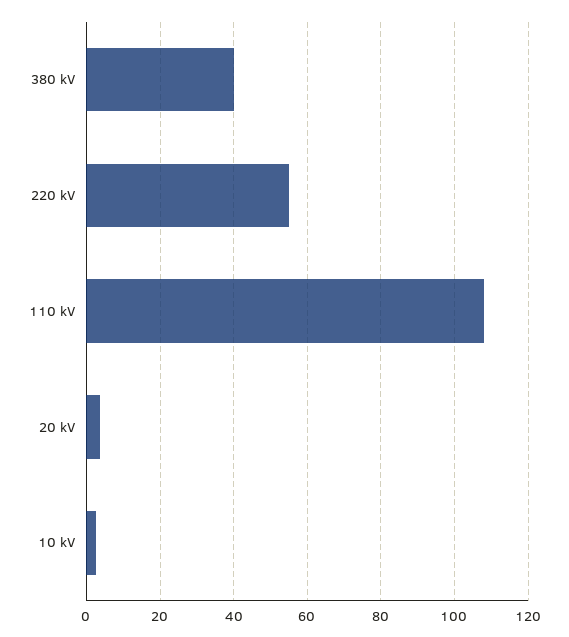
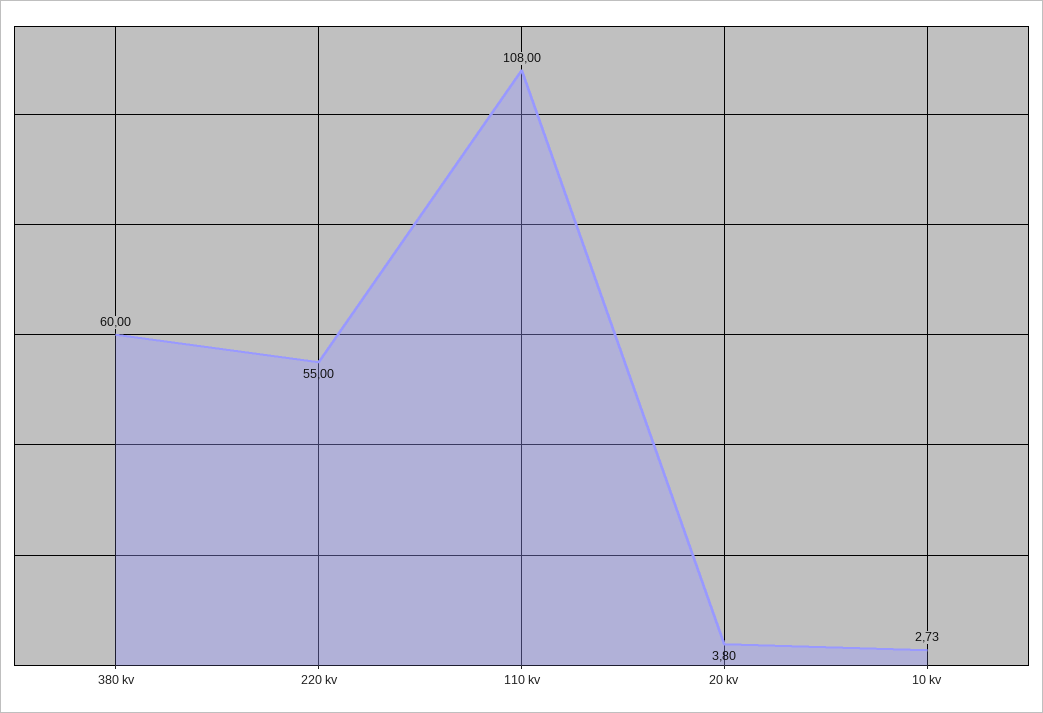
  {
-   "380 kV": 40,
+   "380 kV": 60,
    "220 kV": 55,
    "110 kV": 108,
    "20 kV": 3.8,
    "10 kV": 2.73
  }

